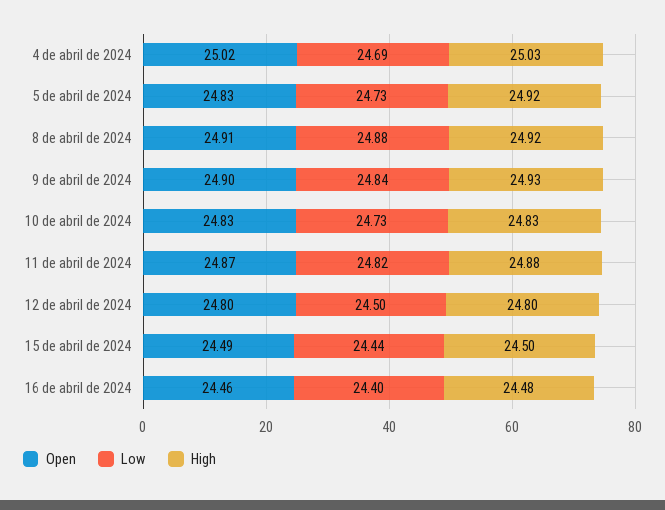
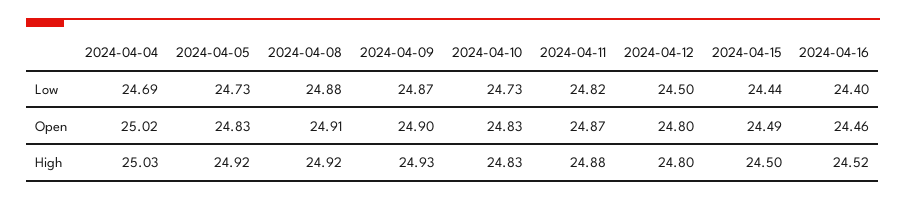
  {
    "Open": {
      "4 de abril de 2024": 25.02,
      "5 de abril de 2024": 24.83,
      "8 de abril de 2024": 24.91,
      "9 de abril de 2024": 24.9,
      "10 de abril de 2024": 24.83,
      "11 de abril de 2024": 24.87,
      "12 de abril de 2024": 24.8,
      "15 de abril de 2024": 24.49,
      "16 de abril de 2024": 24.46
    },
    "Low": {
      "4 de abril de 2024": 24.69,
      "5 de abril de 2024": 24.73,
      "8 de abril de 2024": 24.88,
-     "9 de abril de 2024": 24.84,
+     "9 de abril de 2024": 24.87,
      "10 de abril de 2024": 24.73,
      "11 de abril de 2024": 24.82,
      "12 de abril de 2024": 24.5,
      "15 de abril de 2024": 24.44,
      "16 de abril de 2024": 24.4
    },
    "High": {
      "4 de abril de 2024": 25.03,
      "5 de abril de 2024": 24.92,
      "8 de abril de 2024": 24.92,
      "9 de abril de 2024": 24.93,
      "10 de abril de 2024": 24.83,
      "11 de abril de 2024": 24.88,
      "12 de abril de 2024": 24.8,
      "15 de abril de 2024": 24.5,
-     "16 de abril de 2024": 24.48
+     "16 de abril de 2024": 24.52
    }
  }

